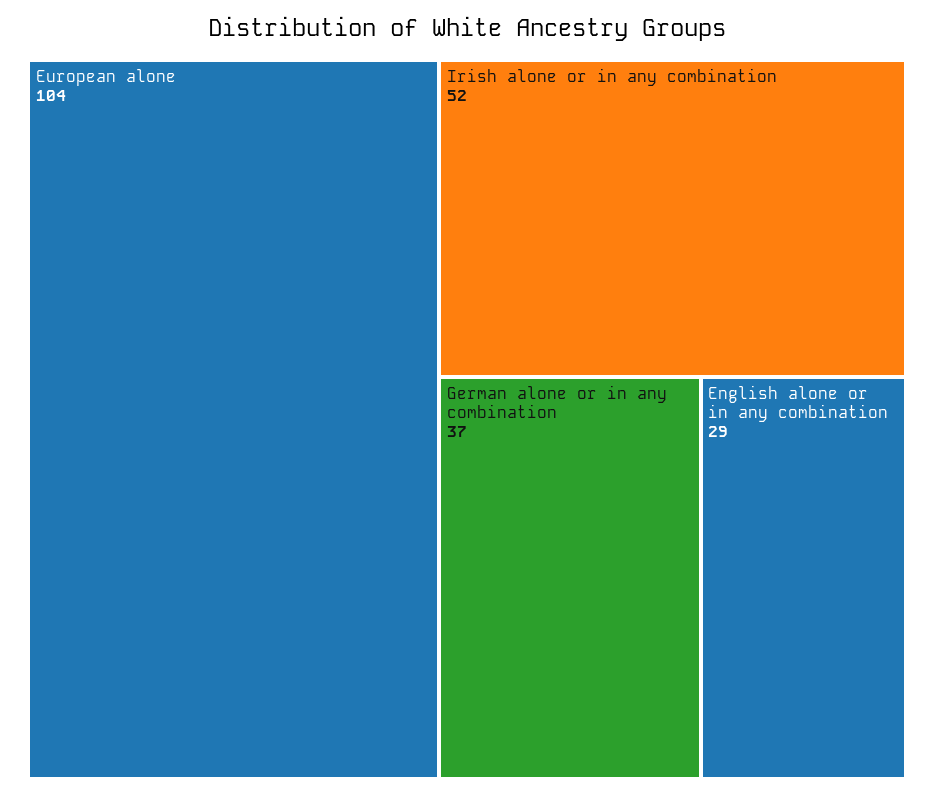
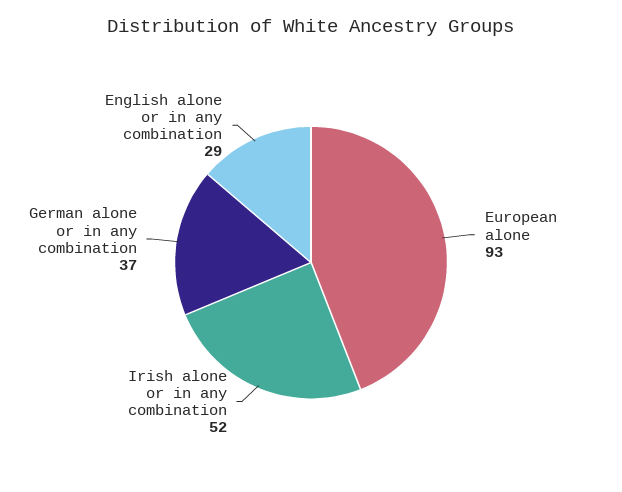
  {
-   "European alone": 104,
+   "European alone": 93,
    "Irish alone or in any combination": 52,
    "German alone or in any combination": 37,
    "English alone or in any combination": 29
  }

